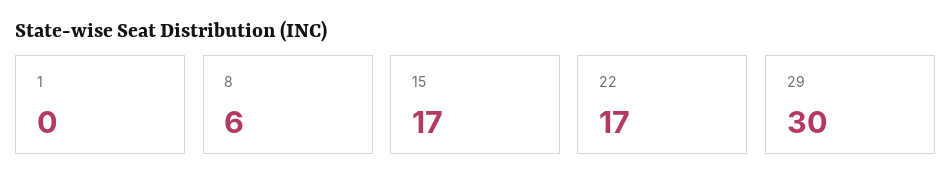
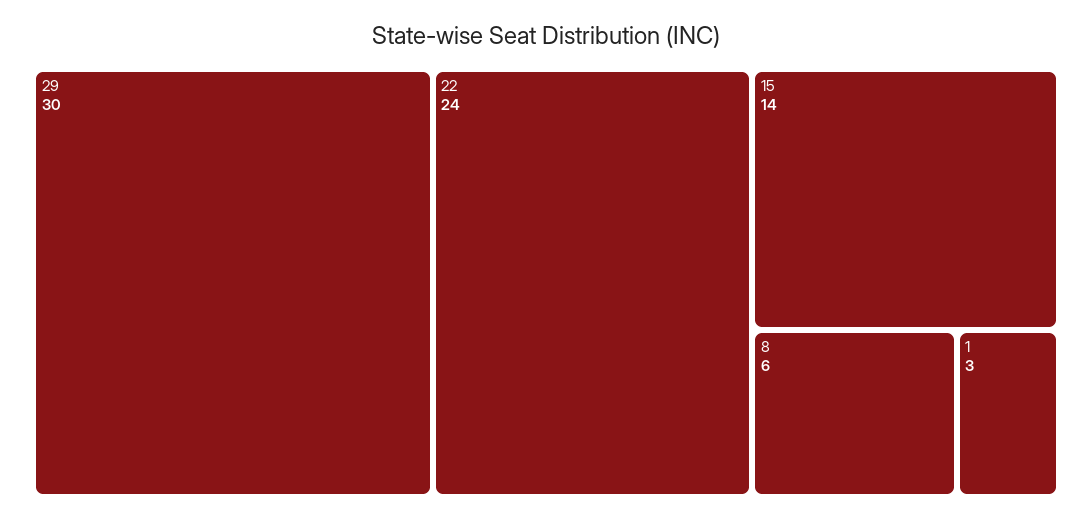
  {
-   "1": 0,
+   "1": 3,
    "8": 6,
-   "15": 17,
+   "15": 14,
-   "22": 17,
+   "22": 24,
    "29": 30
  }

